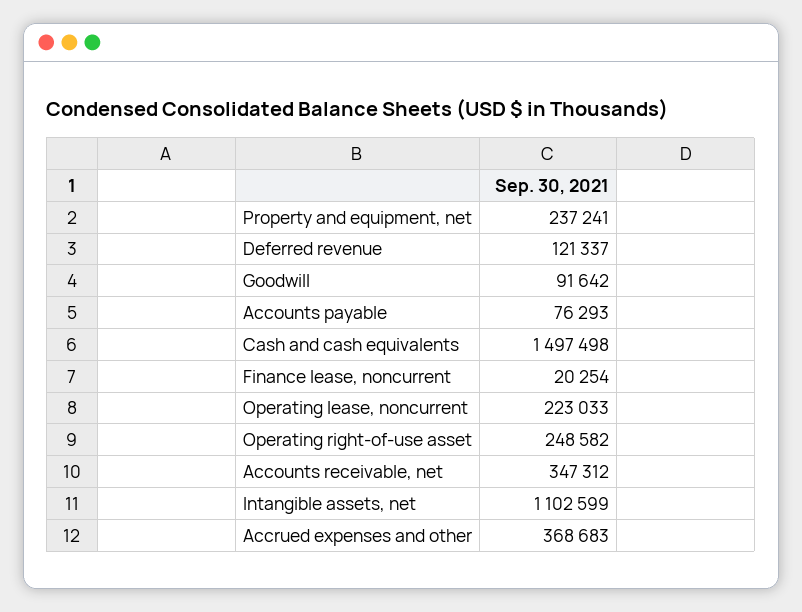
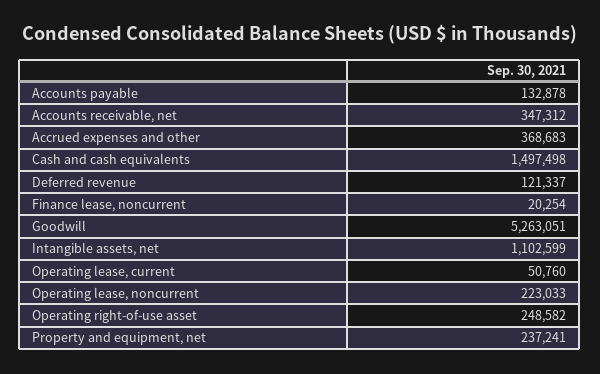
  {
    "Property and equipment, net": 237241,
    "Deferred revenue": 121337,
-   "Goodwill": 91642,
+   "Goodwill": 5263051,
-   "Accounts payable": 76293,
+   "Accounts payable": 132878,
    "Cash and cash equivalents": 1497498,
    "Finance lease, noncurrent": 20254,
    "Operating lease, noncurrent": 223033,
    "Operating right-of-use asset": 248582,
    "Accounts receivable, net": 347312,
    "Intangible assets, net": 1102599,
-   "Accrued expenses and other": 368683
+   "Accrued expenses and other": 368683,
+   "Operating lease, current": 50760
  }

